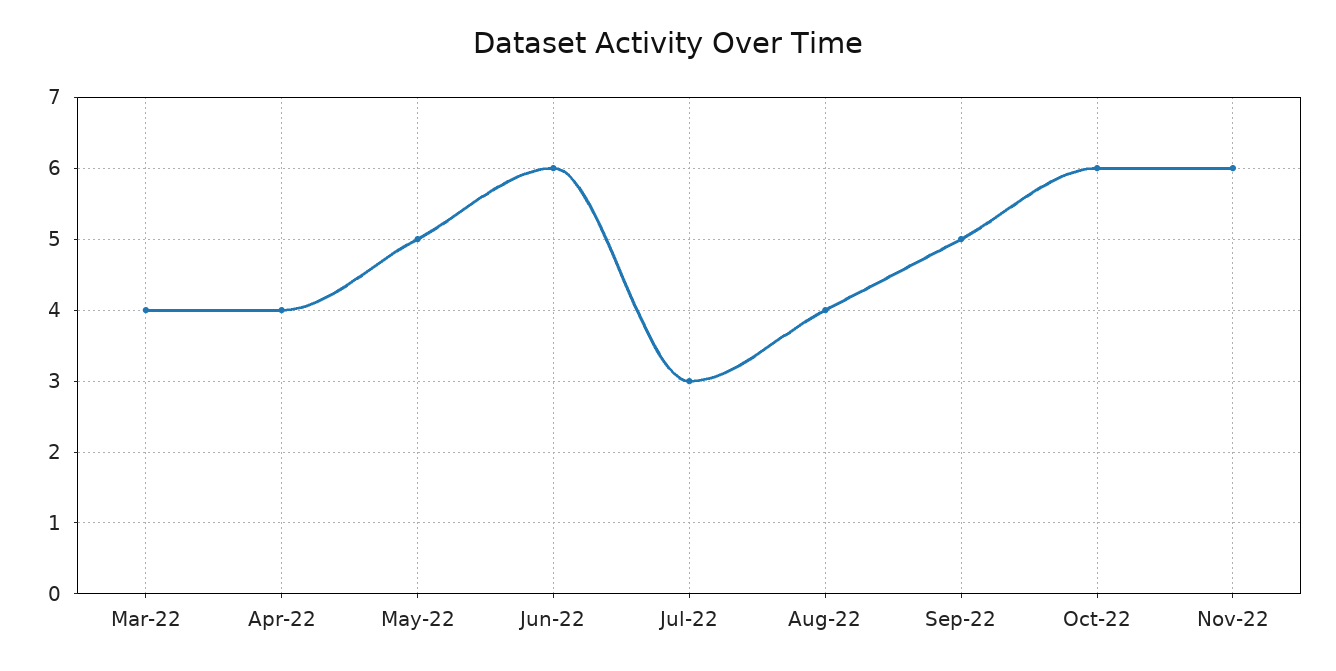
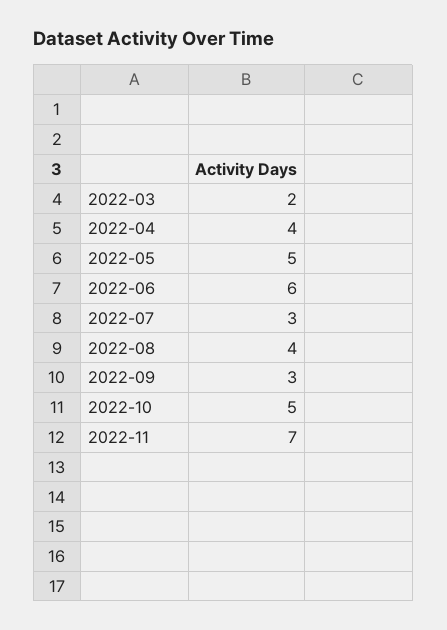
  {
-   "Mar-22": 4,
+   "Mar-22": 2,
    "Apr-22": 4,
    "May-22": 5,
    "Jun-22": 6,
    "Jul-22": 3,
    "Aug-22": 4,
-   "Sep-22": 5,
+   "Sep-22": 3,
-   "Oct-22": 6,
+   "Oct-22": 5,
-   "Nov-22": 6
+   "Nov-22": 7
  }

